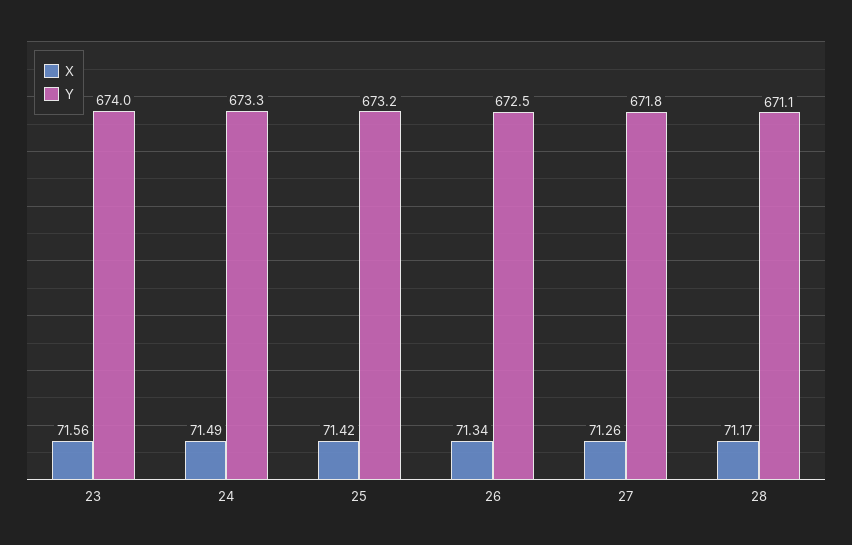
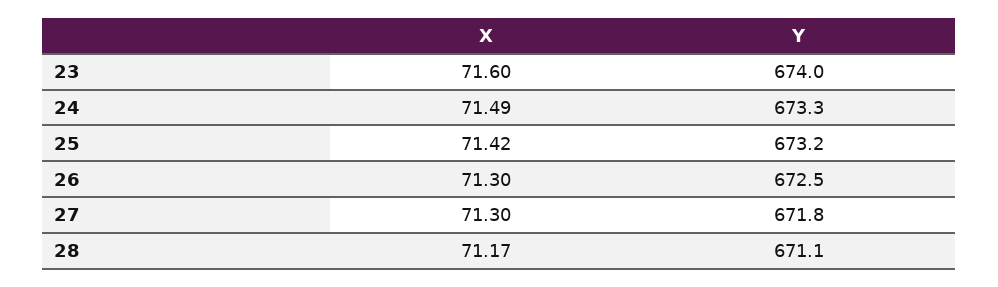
  {
    "X": {
-     "23": 71.56,
+     "23": 71.6,
      "24": 71.49,
      "25": 71.42,
-     "26": 71.34,
+     "26": 71.3,
-     "27": 71.26,
+     "27": 71.3,
      "28": 71.17
    },
    "Y": {
      "23": 674,
      "24": 673.3,
      "25": 673.2,
      "26": 672.5,
      "27": 671.8,
      "28": 671.1
    }
  }

